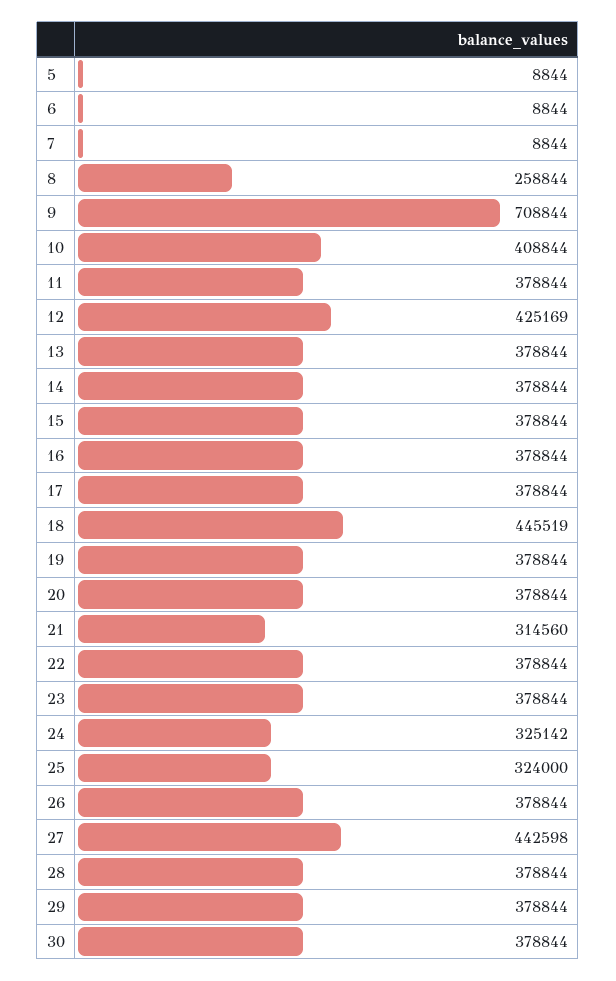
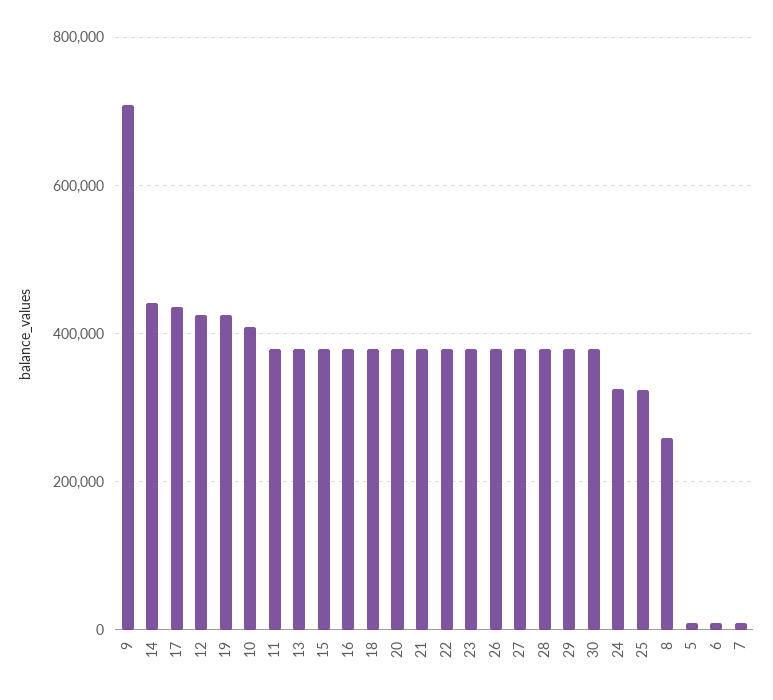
  {
    "5": 8844,
    "6": 8844,
    "7": 8844,
    "8": 258844,
    "9": 708844,
    "10": 408844,
    "11": 378844,
    "12": 425169,
    "13": 378844,
-   "14": 378844,
+   "14": 440000,
    "15": 378844,
    "16": 378844,
-   "17": 378844,
+   "17": 440000,
-   "18": 445519,
+   "18": 380000,
-   "19": 378844,
+   "19": 420000,
    "20": 378844,
-   "21": 314560,
+   "21": 380000,
    "22": 378844,
    "23": 378844,
    "24": 325142,
    "25": 324000,
    "26": 378844,
-   "27": 442598,
+   "27": 380000,
    "28": 378844,
    "29": 378844,
    "30": 378844
  }

